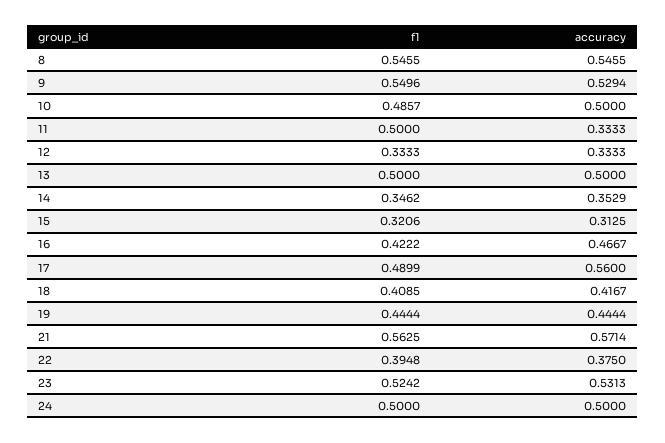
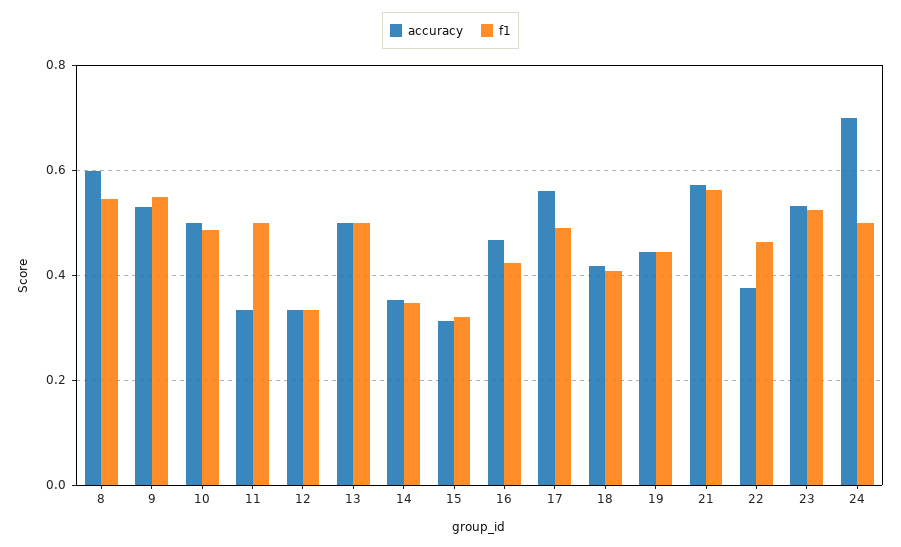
  {
    "f1": {
      "8": 0.5455,
      "9": 0.5496,
      "10": 0.4857,
      "11": 0.5,
      "12": 0.3333,
      "13": 0.5,
      "14": 0.3462,
      "15": 0.3206,
      "16": 0.4222,
      "17": 0.4899,
      "18": 0.4085,
      "19": 0.4444,
      "21": 0.5625,
-     "22": 0.3948,
+     "22": 0.46,
      "23": 0.5242,
      "24": 0.5
    },
    "accuracy": {
-     "8": 0.5455,
+     "8": 0.6,
      "9": 0.5294,
      "10": 0.5,
      "11": 0.3333,
      "12": 0.3333,
      "13": 0.5,
      "14": 0.3529,
      "15": 0.3125,
      "16": 0.4667,
      "17": 0.56,
      "18": 0.4167,
      "19": 0.4444,
      "21": 0.5714,
      "22": 0.375,
      "23": 0.5313,
-     "24": 0.5
+     "24": 0.7
    }
  }

